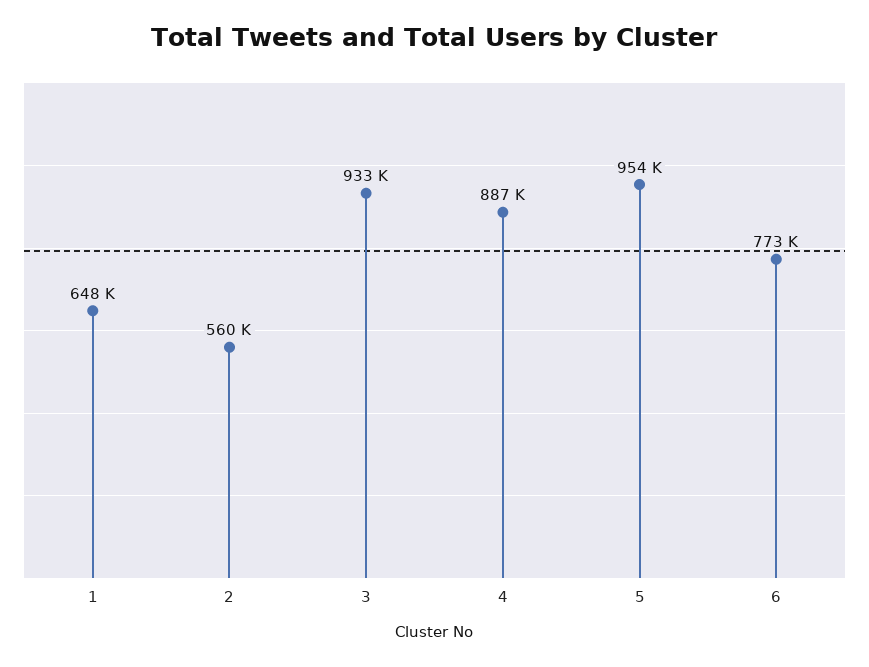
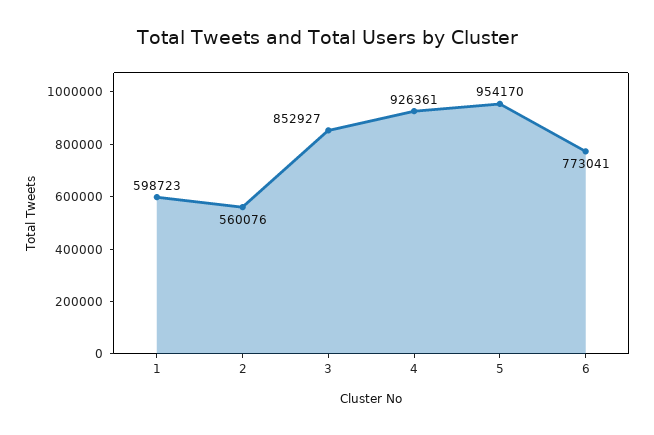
  {
-   "1": 648000,
+   "1": 598723,
    "2": 560076,
-   "3": 933000,
+   "3": 852927,
-   "4": 887000,
+   "4": 926361,
    "5": 954170,
    "6": 773041
  }

